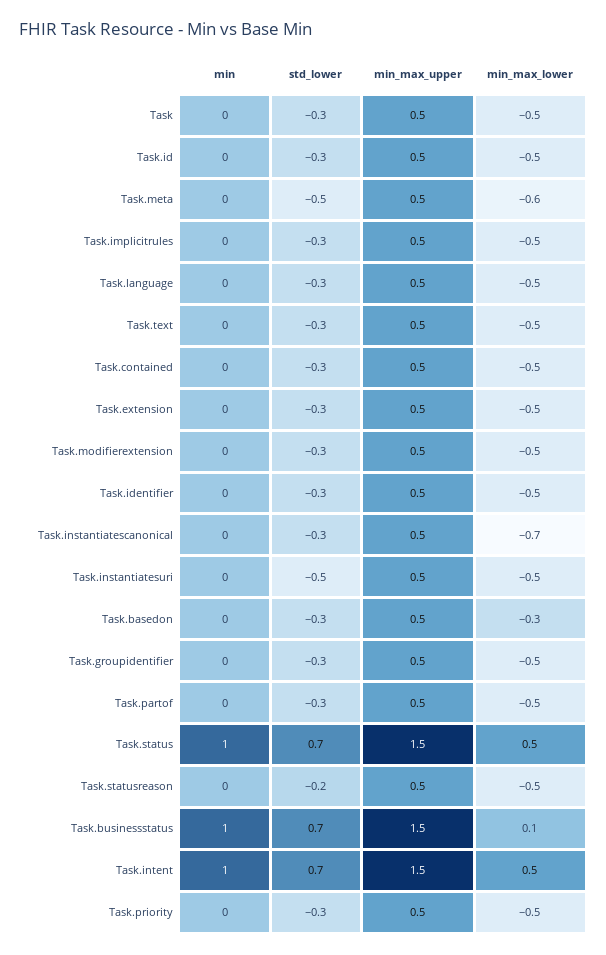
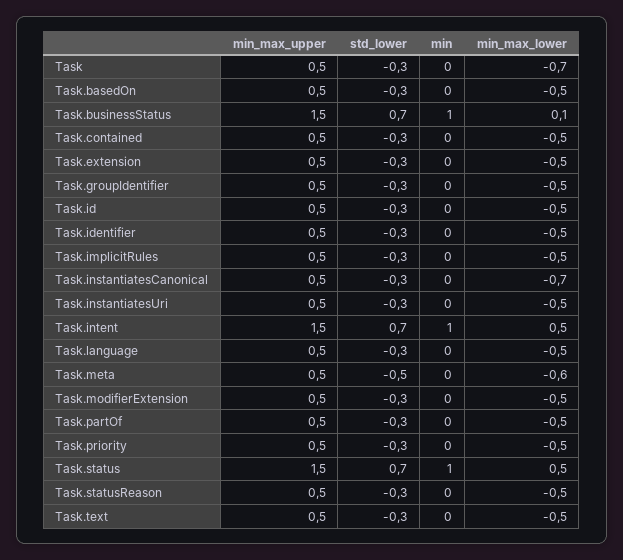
  {
    "min": {
      "Task": 0,
      "Task.id": 0,
      "Task.meta": 0,
      "Task.implicitrules": 0,
      "Task.language": 0,
      "Task.text": 0,
      "Task.contained": 0,
      "Task.extension": 0,
      "Task.modifierextension": 0,
      "Task.identifier": 0,
      "Task.instantiatescanonical": 0,
      "Task.instantiatesuri": 0,
      "Task.basedon": 0,
      "Task.groupidentifier": 0,
      "Task.partof": 0,
      "Task.status": 1,
      "Task.statusreason": 0,
      "Task.businessstatus": 1,
      "Task.intent": 1,
      "Task.priority": 0
    },
    "std_lower": {
      "Task": -0.3,
      "Task.id": -0.3,
      "Task.meta": -0.5,
      "Task.implicitrules": -0.3,
      "Task.language": -0.3,
      "Task.text": -0.3,
      "Task.contained": -0.3,
      "Task.extension": -0.3,
      "Task.modifierextension": -0.3,
      "Task.identifier": -0.3,
      "Task.instantiatescanonical": -0.3,
-     "Task.instantiatesuri": -0.5,
+     "Task.instantiatesuri": -0.3,
      "Task.basedon": -0.3,
      "Task.groupidentifier": -0.3,
      "Task.partof": -0.3,
      "Task.status": 0.7,
-     "Task.statusreason": -0.2,
+     "Task.statusreason": -0.3,
      "Task.businessstatus": 0.7,
      "Task.intent": 0.7,
      "Task.priority": -0.3
    },
    "min_max_upper": {
      "Task": 0.5,
      "Task.id": 0.5,
      "Task.meta": 0.5,
      "Task.implicitrules": 0.5,
      "Task.language": 0.5,
      "Task.text": 0.5,
      "Task.contained": 0.5,
      "Task.extension": 0.5,
      "Task.modifierextension": 0.5,
      "Task.identifier": 0.5,
      "Task.instantiatescanonical": 0.5,
      "Task.instantiatesuri": 0.5,
      "Task.basedon": 0.5,
      "Task.groupidentifier": 0.5,
      "Task.partof": 0.5,
      "Task.status": 1.5,
      "Task.statusreason": 0.5,
      "Task.businessstatus": 1.5,
      "Task.intent": 1.5,
      "Task.priority": 0.5
    },
    "min_max_lower": {
-     "Task": -0.5,
+     "Task": -0.7,
      "Task.id": -0.5,
      "Task.meta": -0.6,
      "Task.implicitrules": -0.5,
      "Task.language": -0.5,
      "Task.text": -0.5,
      "Task.contained": -0.5,
      "Task.extension": -0.5,
      "Task.modifierextension": -0.5,
      "Task.identifier": -0.5,
      "Task.instantiatescanonical": -0.7,
      "Task.instantiatesuri": -0.5,
-     "Task.basedon": -0.3,
+     "Task.basedon": -0.5,
      "Task.groupidentifier": -0.5,
      "Task.partof": -0.5,
      "Task.status": 0.5,
      "Task.statusreason": -0.5,
      "Task.businessstatus": 0.1,
      "Task.intent": 0.5,
      "Task.priority": -0.5
    }
  }

